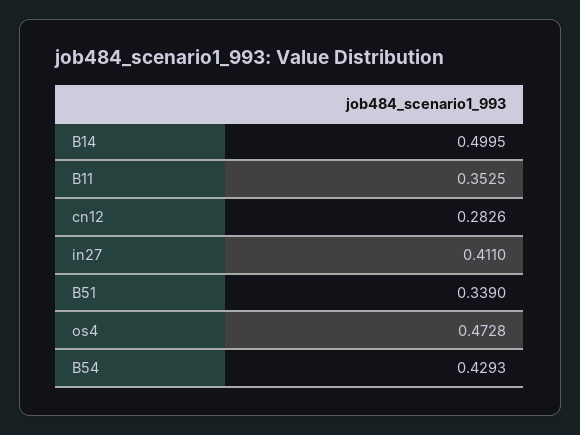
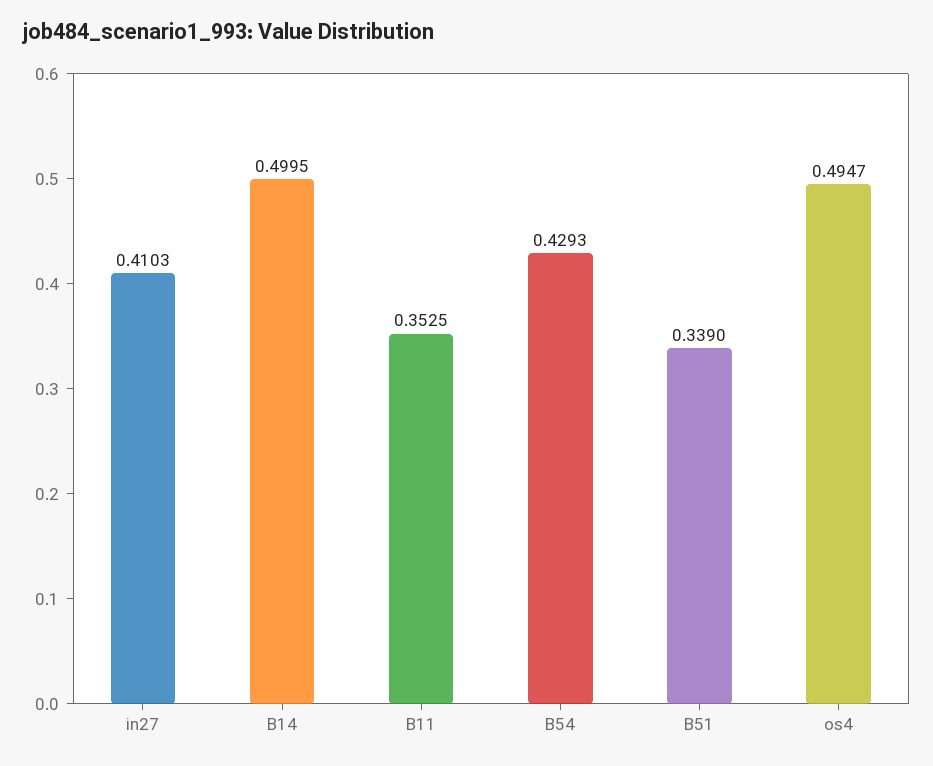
  {
    "B14": 0.4995,
    "B11": 0.3525,
-   "cn12": 0.2826,
-   "in27": 0.411,
+   "in27": 0.4103,
    "B51": 0.339,
-   "os4": 0.4728,
+   "os4": 0.4947,
    "B54": 0.4293
  }

